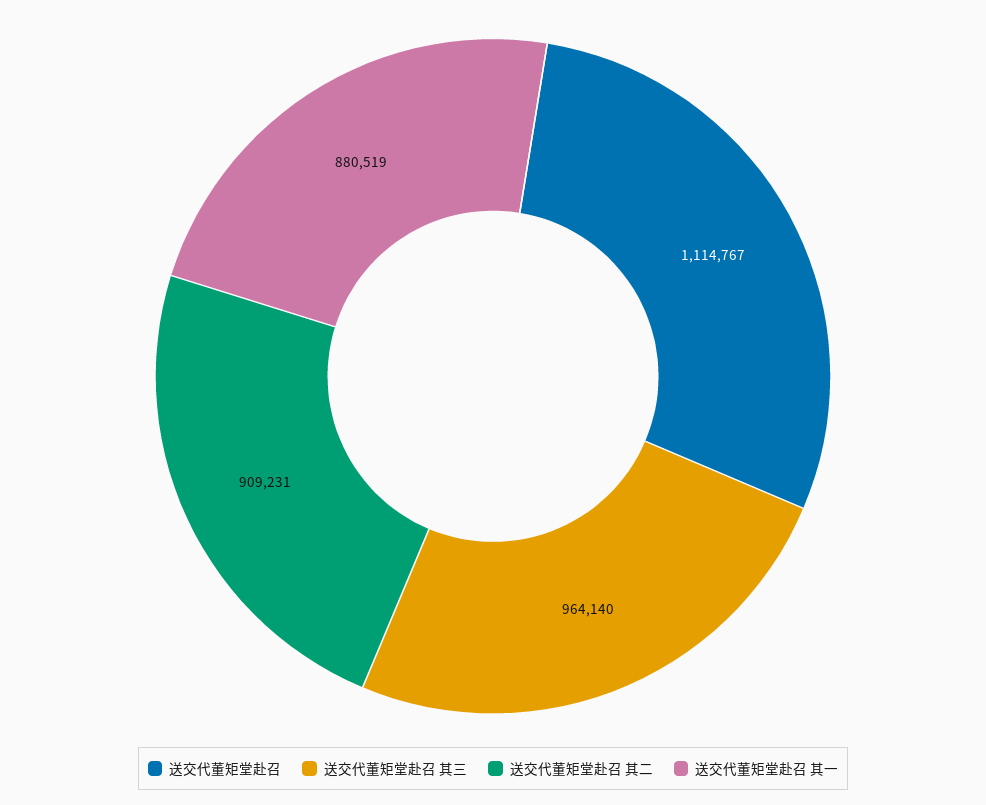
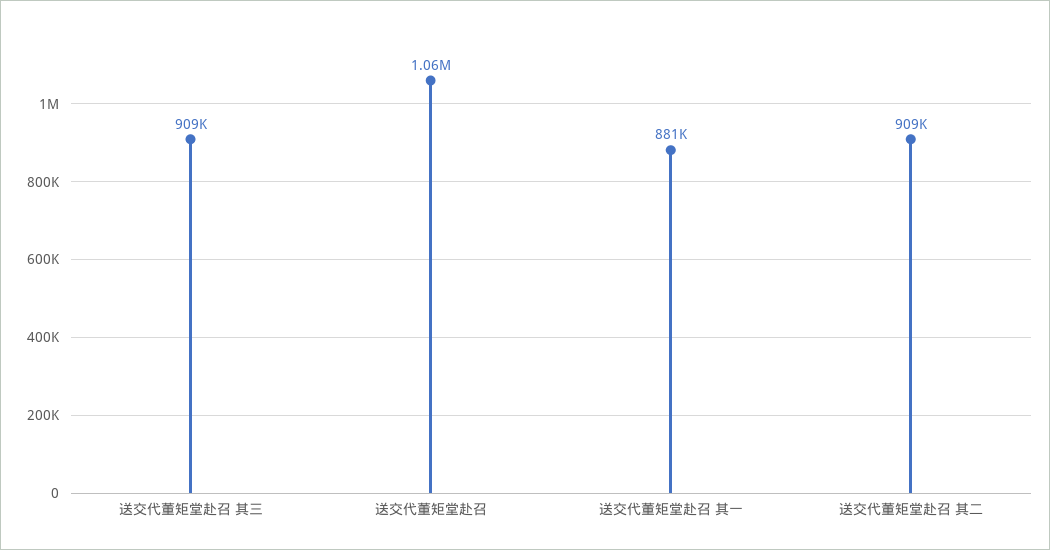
  {
-   "送交代董矩堂赴召": 1114767,
+   "送交代董矩堂赴召": 1060000,
-   "送交代董矩堂赴召 其三": 964140,
+   "送交代董矩堂赴召 其三": 909000,
    "送交代董矩堂赴召 其二": 909231,
    "送交代董矩堂赴召 其一": 880519
  }

